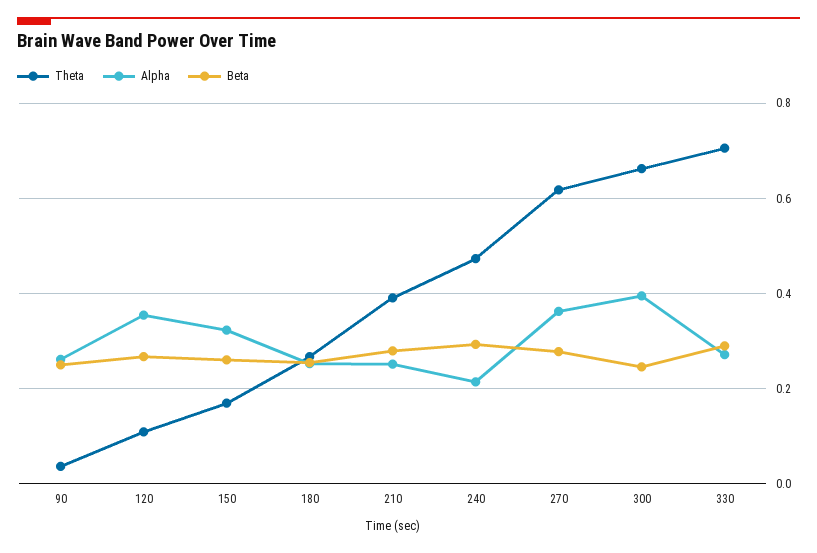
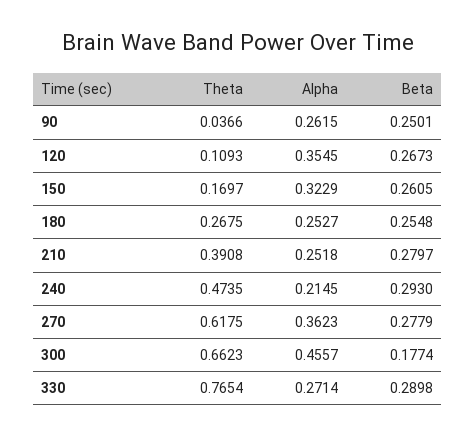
  {
    "Theta": {
      "90": 0.0366,
      "120": 0.1093,
      "150": 0.1697,
      "180": 0.2675,
      "210": 0.3908,
      "240": 0.4735,
      "270": 0.6175,
      "300": 0.6623,
-     "330": 0.7
+     "330": 0.7654
    },
    "Alpha": {
      "90": 0.2615,
      "120": 0.3545,
      "150": 0.3229,
      "180": 0.2527,
      "210": 0.2518,
      "240": 0.2145,
      "270": 0.3623,
-     "300": 0.4,
+     "300": 0.4557,
      "330": 0.2714
    },
    "Beta": {
      "90": 0.2501,
      "120": 0.2673,
      "150": 0.2605,
      "180": 0.2548,
      "210": 0.2797,
      "240": 0.293,
      "270": 0.2779,
-     "300": 0.24,
+     "300": 0.1774,
      "330": 0.2898
    }
  }

